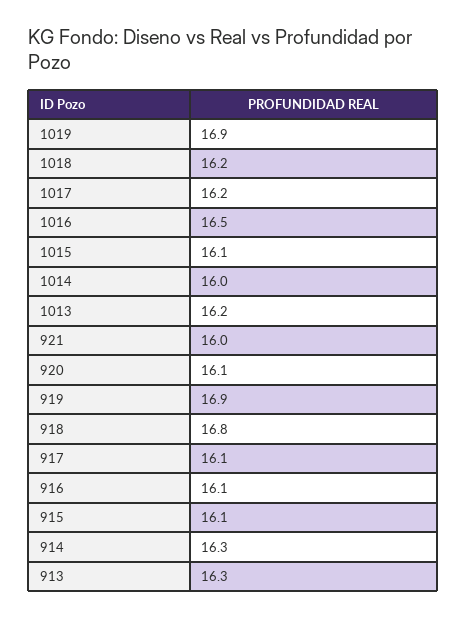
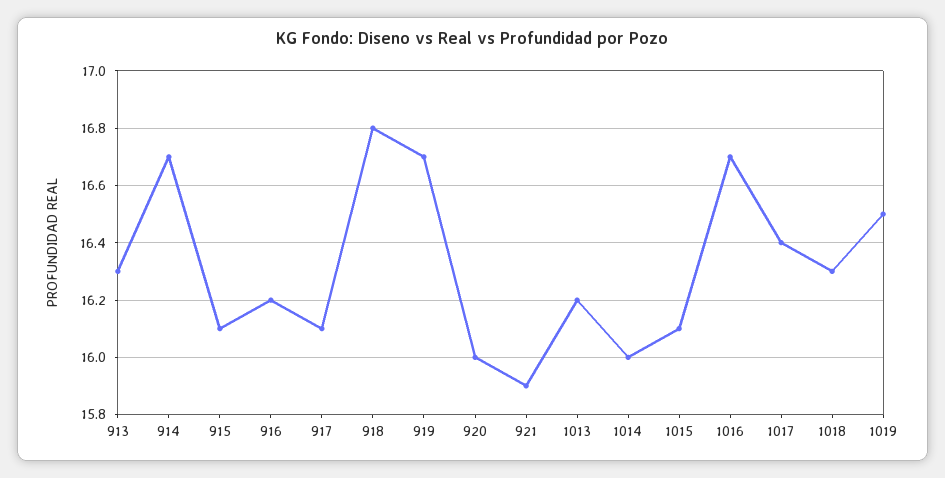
  {
-   "1019": 16.9,
+   "1019": 16.5,
-   "1018": 16.2,
+   "1018": 16.3,
-   "1017": 16.2,
+   "1017": 16.4,
-   "1016": 16.5,
+   "1016": 16.7,
    "1015": 16.1,
    "1014": 16,
    "1013": 16.2,
-   "921": 16,
+   "921": 15.9,
-   "920": 16.1,
+   "920": 16,
-   "919": 16.9,
+   "919": 16.7,
    "918": 16.8,
    "917": 16.1,
-   "916": 16.1,
+   "916": 16.2,
    "915": 16.1,
-   "914": 16.3,
+   "914": 16.7,
    "913": 16.3
  }

